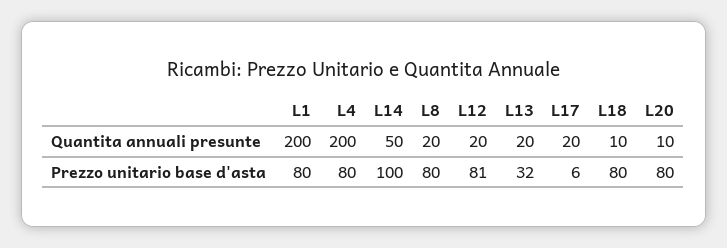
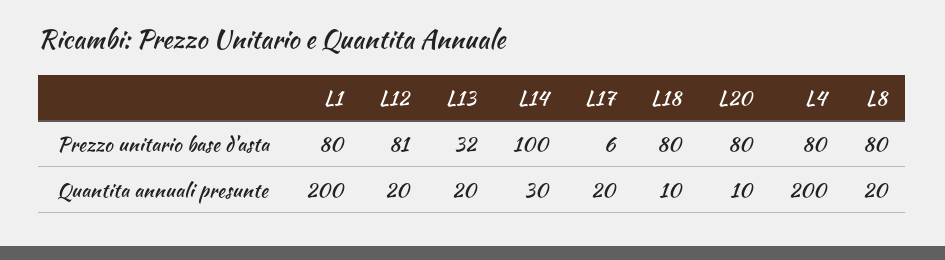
  {
    "L1": {
      "Quantita annuali presunte": 200,
      "Prezzo unitario base d'asta": 80
    },
    "L4": {
      "Quantita annuali presunte": 200,
      "Prezzo unitario base d'asta": 80
    },
    "L14": {
-     "Quantita annuali presunte": 50,
+     "Quantita annuali presunte": 30,
      "Prezzo unitario base d'asta": 100
    },
    "L8": {
      "Quantita annuali presunte": 20,
      "Prezzo unitario base d'asta": 80
    },
    "L12": {
      "Quantita annuali presunte": 20,
      "Prezzo unitario base d'asta": 81
    },
    "L13": {
      "Quantita annuali presunte": 20,
      "Prezzo unitario base d'asta": 32
    },
    "L17": {
      "Quantita annuali presunte": 20,
      "Prezzo unitario base d'asta": 6
    },
    "L18": {
      "Quantita annuali presunte": 10,
      "Prezzo unitario base d'asta": 80
    },
    "L20": {
      "Quantita annuali presunte": 10,
      "Prezzo unitario base d'asta": 80
    }
  }

